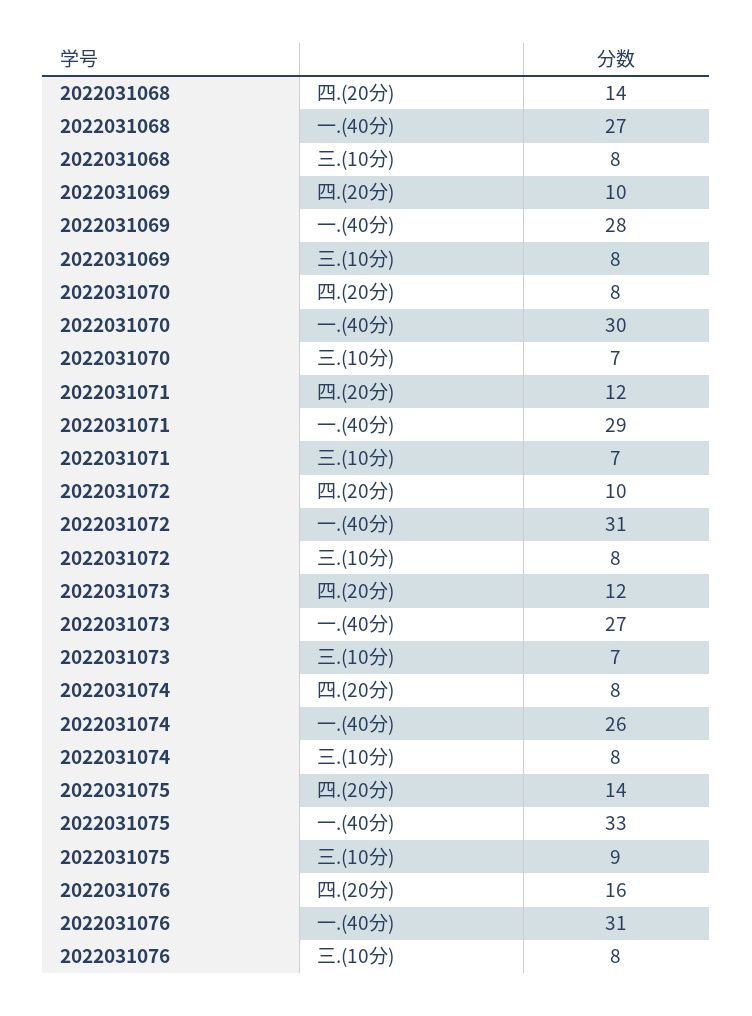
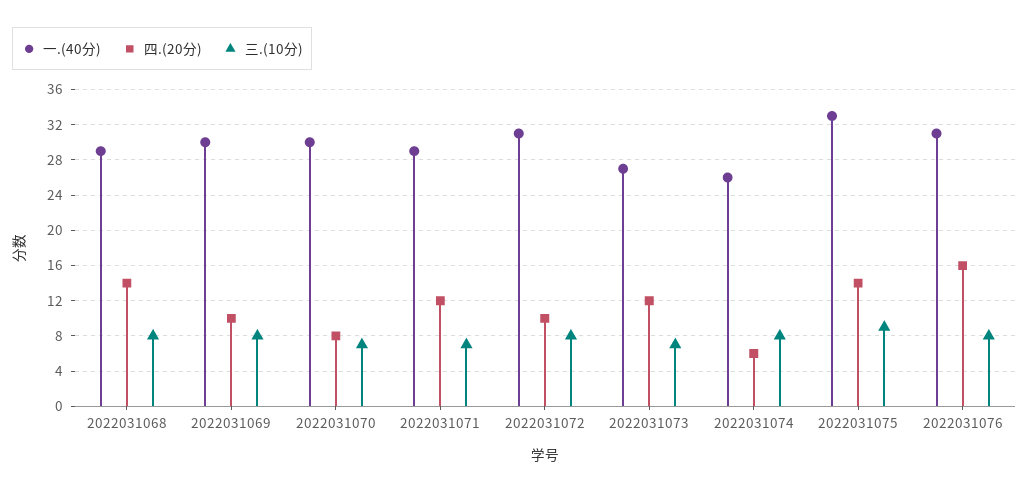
  {
    "四.(20分)": {
      "2022031068": 14,
      "2022031069": 10,
      "2022031070": 8,
      "2022031071": 12,
      "2022031072": 10,
      "2022031073": 12,
-     "2022031074": 8,
+     "2022031074": 6,
      "2022031075": 14,
      "2022031076": 16
    },
    "一.(40分)": {
-     "2022031068": 27,
+     "2022031068": 29,
-     "2022031069": 28,
+     "2022031069": 30,
      "2022031070": 30,
      "2022031071": 29,
      "2022031072": 31,
      "2022031073": 27,
      "2022031074": 26,
      "2022031075": 33,
      "2022031076": 31
    },
    "三.(10分)": {
      "2022031068": 8,
      "2022031069": 8,
      "2022031070": 7,
      "2022031071": 7,
      "2022031072": 8,
      "2022031073": 7,
      "2022031074": 8,
      "2022031075": 9,
      "2022031076": 8
    }
  }

